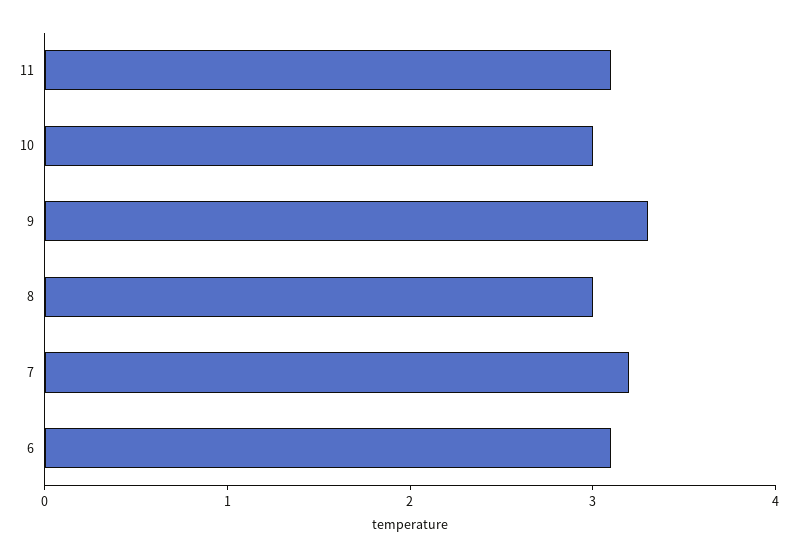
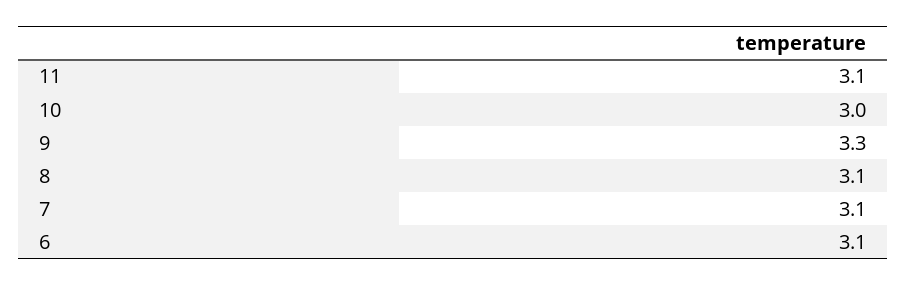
  {
    "11": 3.1,
    "10": 3,
    "9": 3.3,
-   "8": 3,
+   "8": 3.1,
-   "7": 3.2,
+   "7": 3.1,
    "6": 3.1
  }

